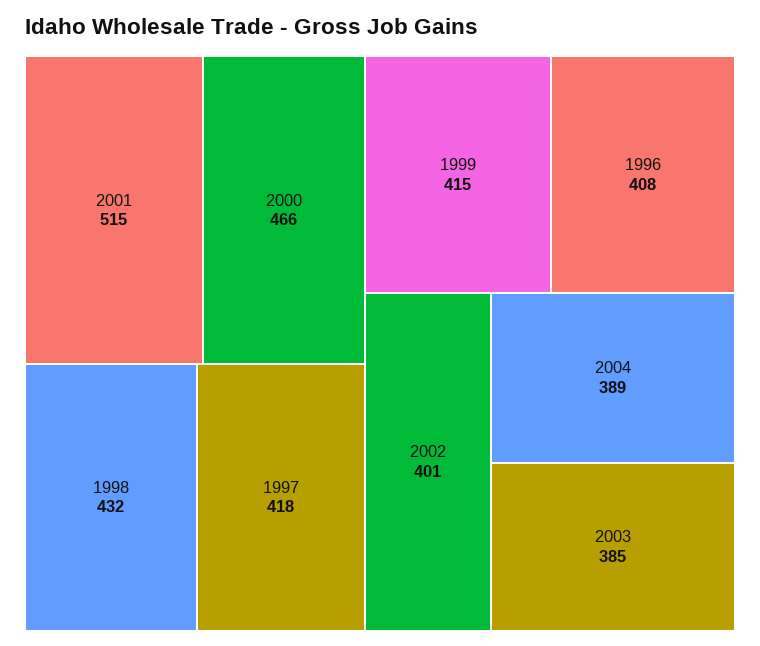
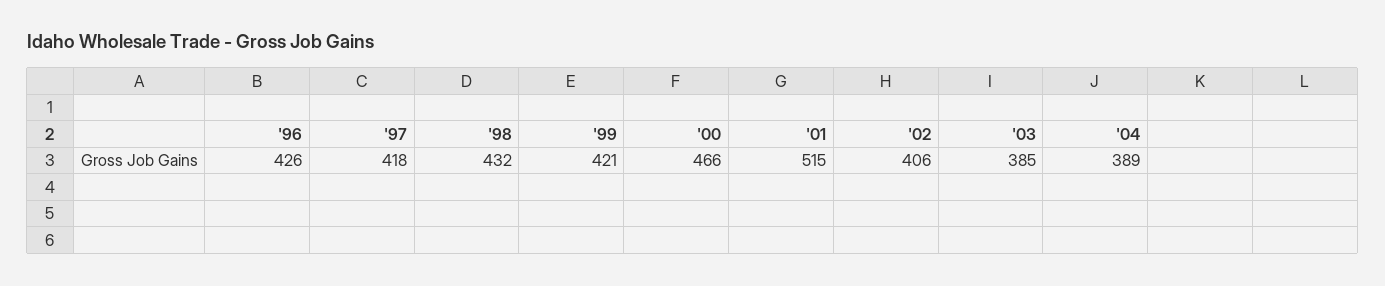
  {
    "2001": 515,
    "2000": 466,
    "1998": 432,
    "1997": 418,
-   "1999": 415,
+   "1999": 421,
-   "1996": 408,
+   "1996": 426,
-   "2002": 401,
+   "2002": 406,
    "2004": 389,
    "2003": 385
  }

